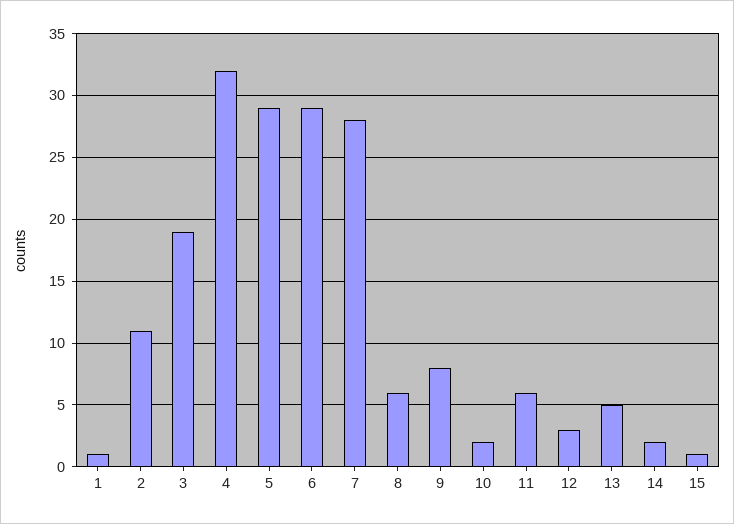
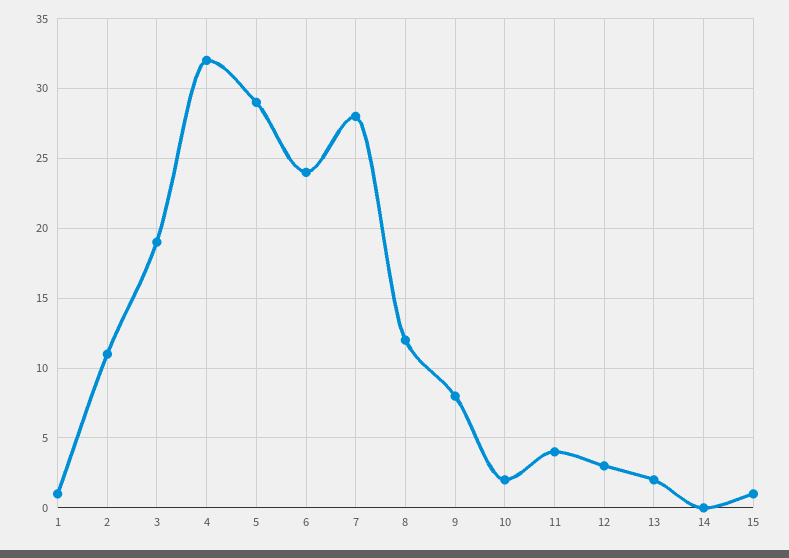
  {
    "1": 1,
    "2": 11,
    "3": 19,
    "4": 32,
    "5": 29,
-   "6": 29,
+   "6": 24,
    "7": 28,
-   "8": 6,
+   "8": 12,
    "9": 8,
    "10": 2,
-   "11": 6,
+   "11": 4,
    "12": 3,
-   "13": 5,
+   "13": 2,
-   "14": 2,
+   "14": 0,
    "15": 1
  }

